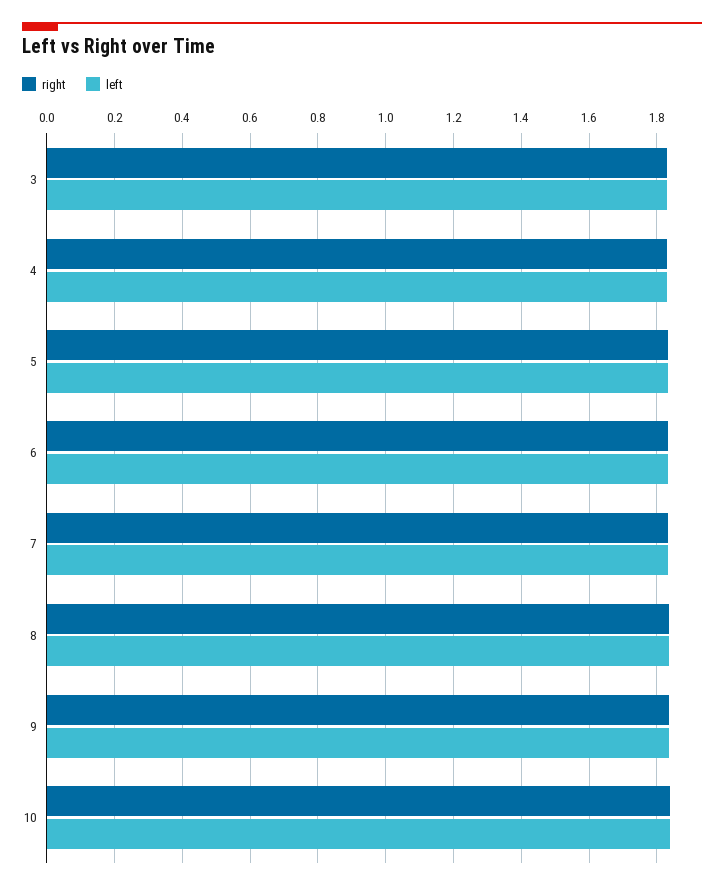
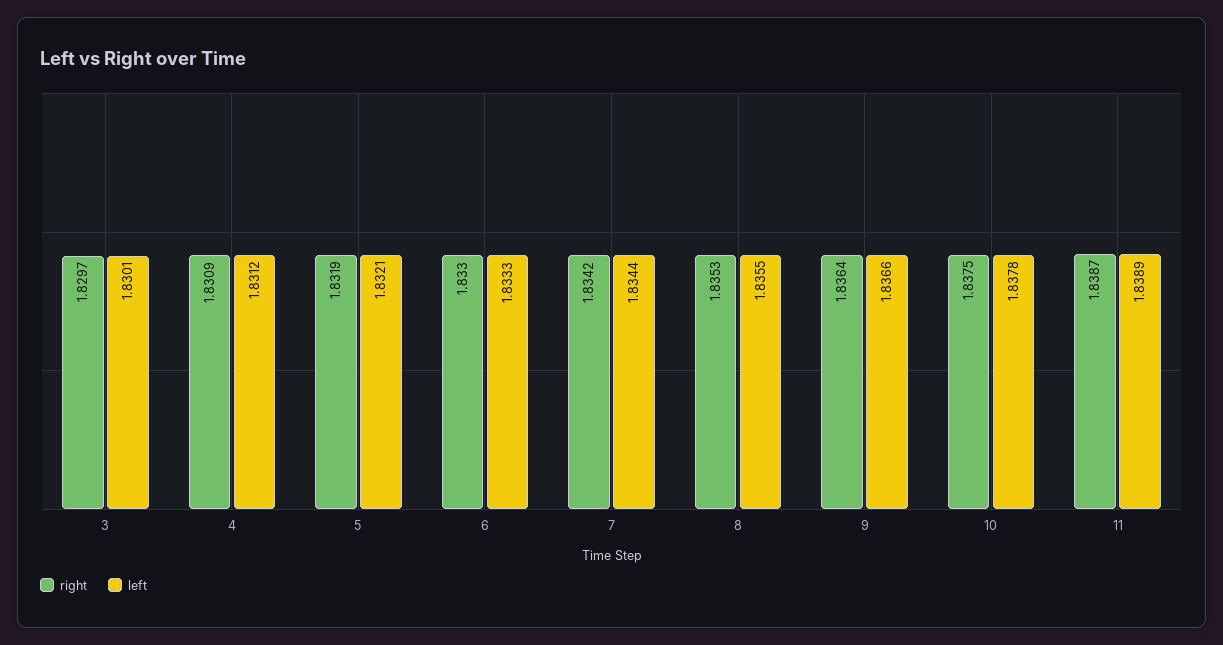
  {
    "right": {
      "3": 1.8297,
      "4": 1.8309,
      "5": 1.8319,
      "6": 1.833,
      "7": 1.8342,
      "8": 1.8353,
      "9": 1.8364,
-     "10": 1.8375
+     "10": 1.8375,
+     "11": 1.8387
    },
    "left": {
      "3": 1.8301,
      "4": 1.8312,
      "5": 1.8321,
      "6": 1.8333,
      "7": 1.8344,
      "8": 1.8355,
      "9": 1.8366,
-     "10": 1.8378
+     "10": 1.8378,
+     "11": 1.8389
    }
  }

